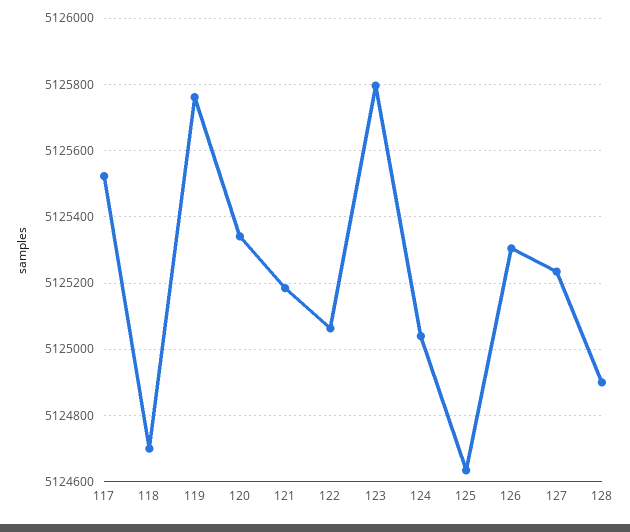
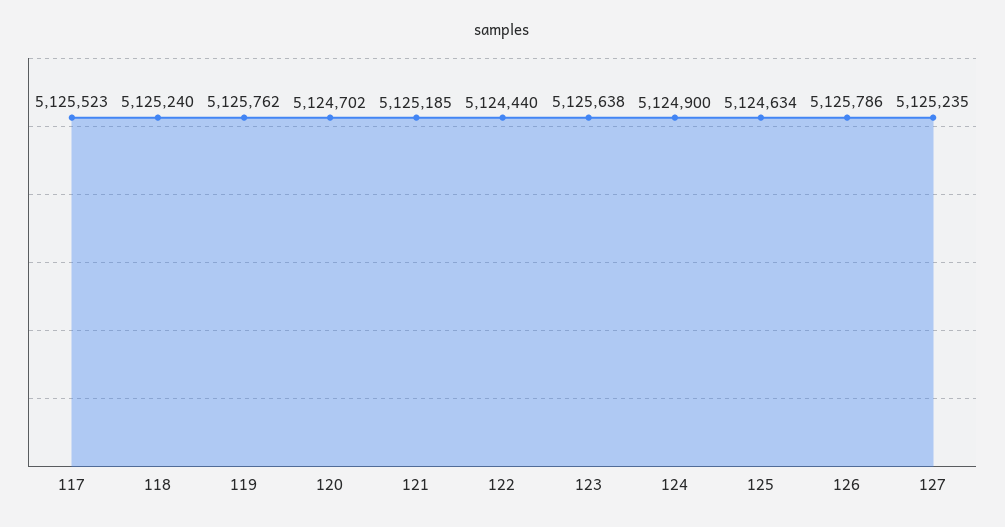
  {
    "117": 5125523,
-   "118": 5124700,
+   "118": 5125240,
    "119": 5125762,
-   "120": 5125340,
+   "120": 5124702,
    "121": 5125185,
-   "122": 5125060,
+   "122": 5124440,
-   "123": 5125800,
+   "123": 5125638,
-   "124": 5125040,
+   "124": 5124900,
    "125": 5124634,
-   "126": 5125300,
+   "126": 5125786,
-   "127": 5125235,
+   "127": 5125235
-   "128": 5124900
  }

